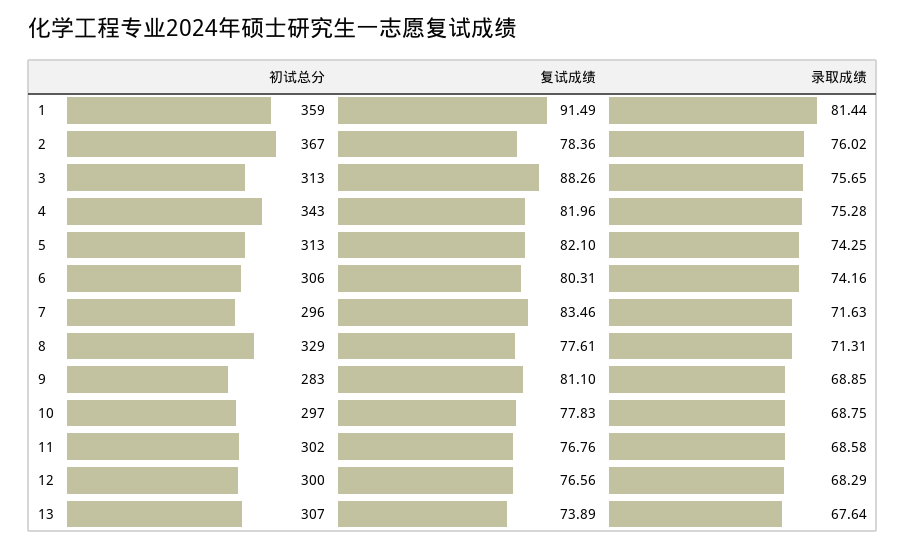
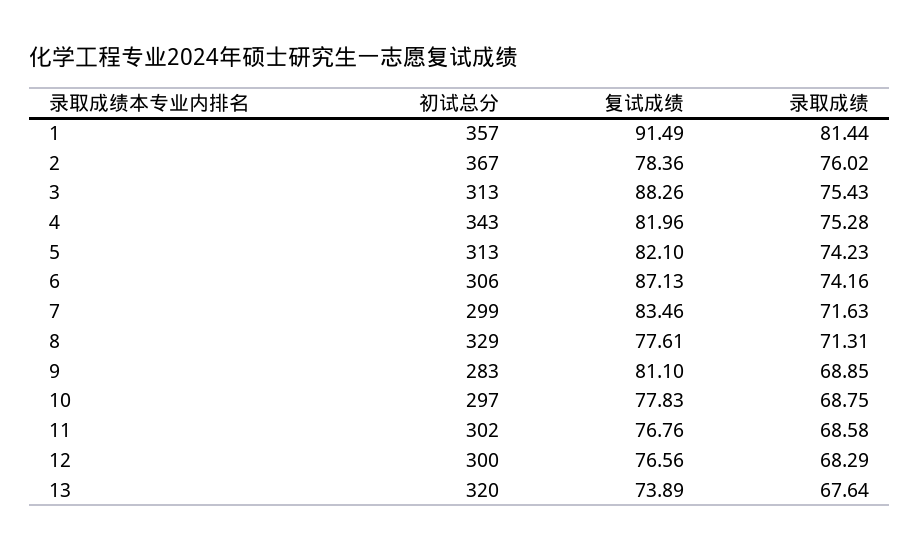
  {
    "初试总分": {
-     "1": 359,
+     "1": 357,
      "2": 367,
      "3": 313,
      "4": 343,
      "5": 313,
      "6": 306,
-     "7": 296,
+     "7": 299,
      "8": 329,
      "9": 283,
      "10": 297,
      "11": 302,
      "12": 300,
-     "13": 307
+     "13": 320
    },
    "复试成绩": {
      "1": 91.49,
      "2": 78.36,
      "3": 88.26,
      "4": 81.96,
      "5": 82.1,
-     "6": 80.31,
+     "6": 87.13,
      "7": 83.46,
      "8": 77.61,
      "9": 81.1,
      "10": 77.83,
      "11": 76.76,
      "12": 76.56,
      "13": 73.89
    },
    "录取成绩": {
      "1": 81.44,
      "2": 76.02,
-     "3": 75.65,
+     "3": 75.43,
      "4": 75.28,
-     "5": 74.25,
+     "5": 74.23,
      "6": 74.16,
      "7": 71.63,
      "8": 71.31,
      "9": 68.85,
      "10": 68.75,
      "11": 68.58,
      "12": 68.29,
      "13": 67.64
    }
  }

